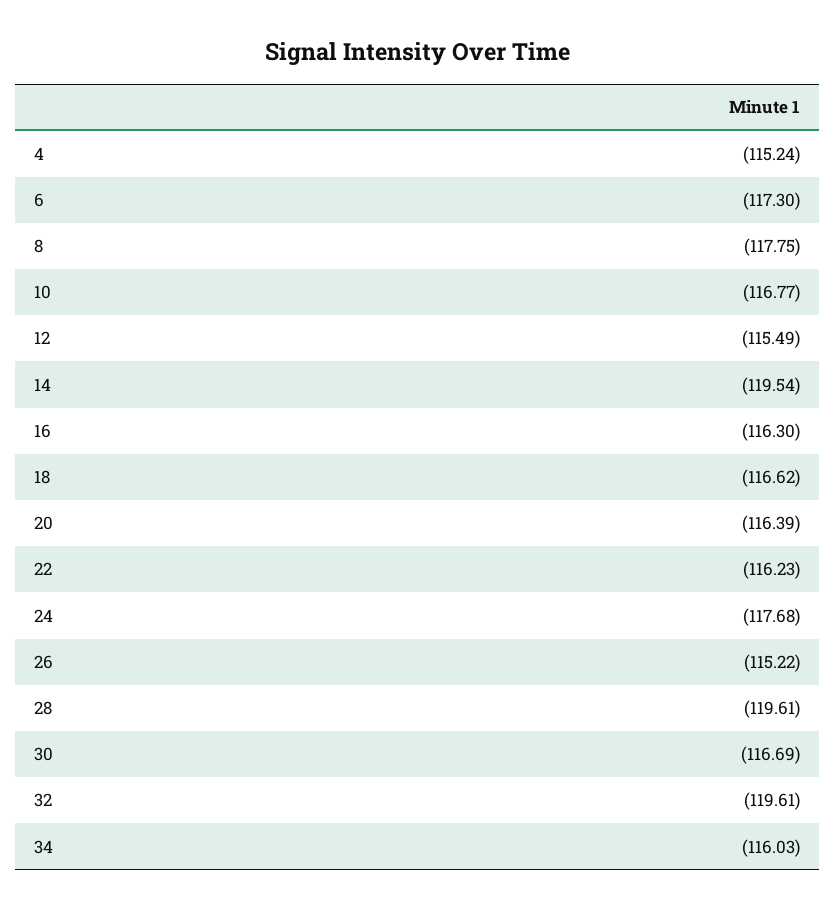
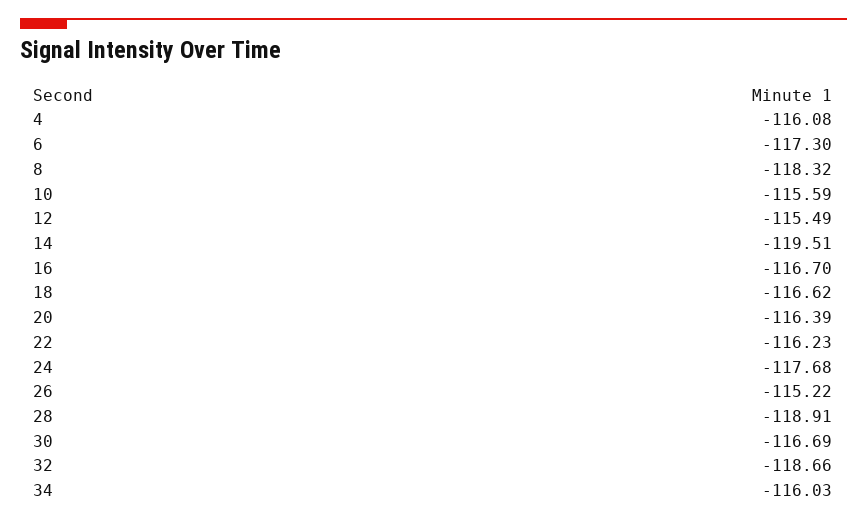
  {
-   "4": -115.24,
+   "4": -116.08,
    "6": -117.3,
-   "8": -117.75,
+   "8": -118.32,
-   "10": -116.77,
+   "10": -115.59,
    "12": -115.49,
-   "14": -119.54,
+   "14": -119.51,
-   "16": -116.3,
+   "16": -116.7,
    "18": -116.62,
    "20": -116.39,
    "22": -116.23,
    "24": -117.68,
    "26": -115.22,
-   "28": -119.61,
+   "28": -118.91,
    "30": -116.69,
-   "32": -119.61,
+   "32": -118.66,
    "34": -116.03
  }

